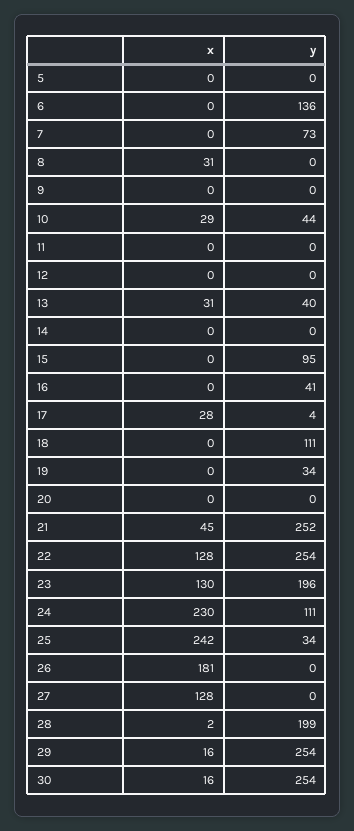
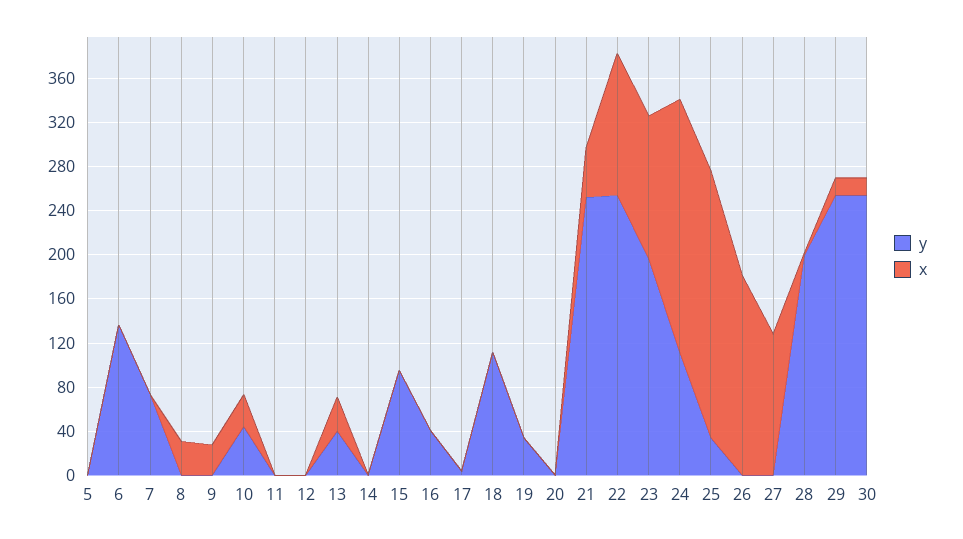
  {
    "x": {
      "5": 0,
      "6": 0,
      "7": 0,
      "8": 31,
-     "9": 0,
+     "9": 30,
      "10": 29,
      "11": 0,
      "12": 0,
      "13": 31,
      "14": 0,
      "15": 0,
      "16": 0,
-     "17": 28,
+     "17": 0,
      "18": 0,
      "19": 0,
      "20": 0,
      "21": 45,
      "22": 128,
      "23": 130,
      "24": 230,
      "25": 242,
      "26": 181,
      "27": 128,
      "28": 2,
      "29": 16,
      "30": 16
    },
    "y": {
      "5": 0,
      "6": 136,
      "7": 73,
      "8": 0,
      "9": 0,
      "10": 44,
      "11": 0,
      "12": 0,
      "13": 40,
      "14": 0,
      "15": 95,
      "16": 41,
      "17": 4,
      "18": 111,
      "19": 34,
      "20": 0,
      "21": 252,
      "22": 254,
      "23": 196,
      "24": 111,
      "25": 34,
      "26": 0,
      "27": 0,
      "28": 199,
      "29": 254,
      "30": 254
    }
  }

